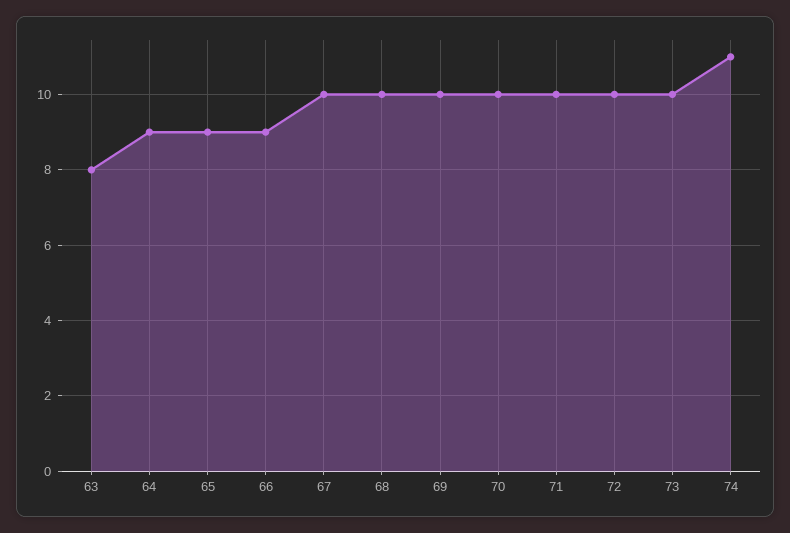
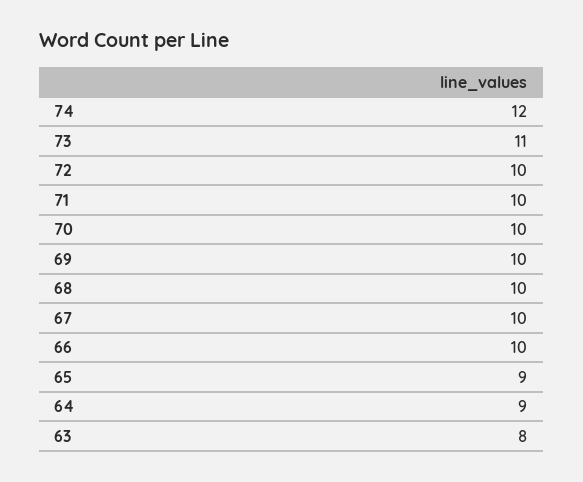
  {
    "63": 8,
    "64": 9,
    "65": 9,
-   "66": 9,
+   "66": 10,
    "67": 10,
    "68": 10,
    "69": 10,
    "70": 10,
    "71": 10,
    "72": 10,
-   "73": 10,
+   "73": 11,
-   "74": 11
+   "74": 12
  }

